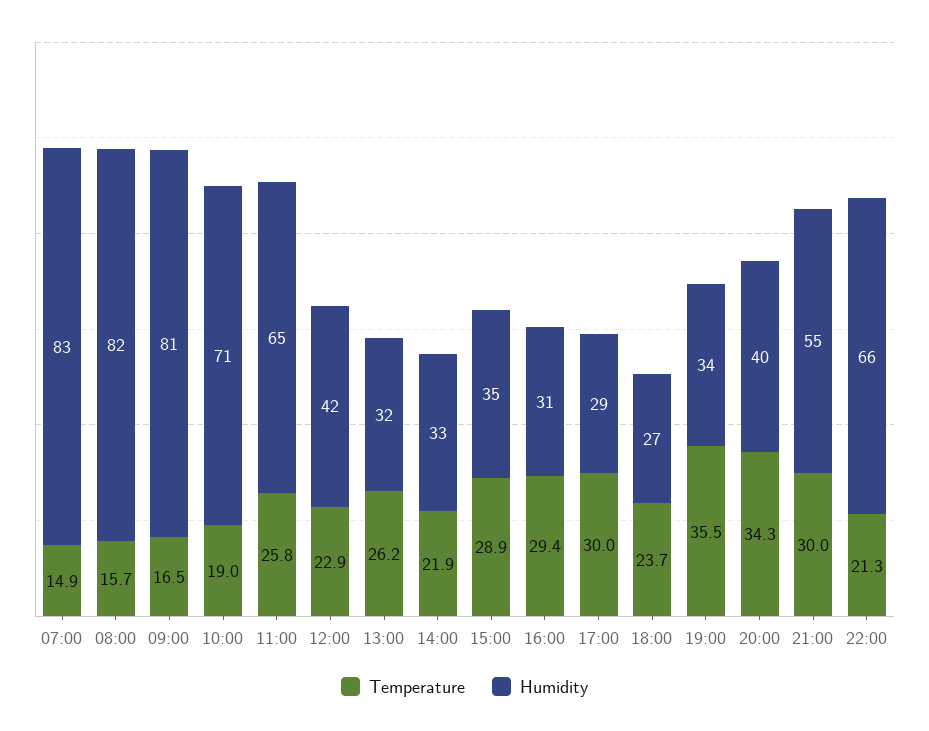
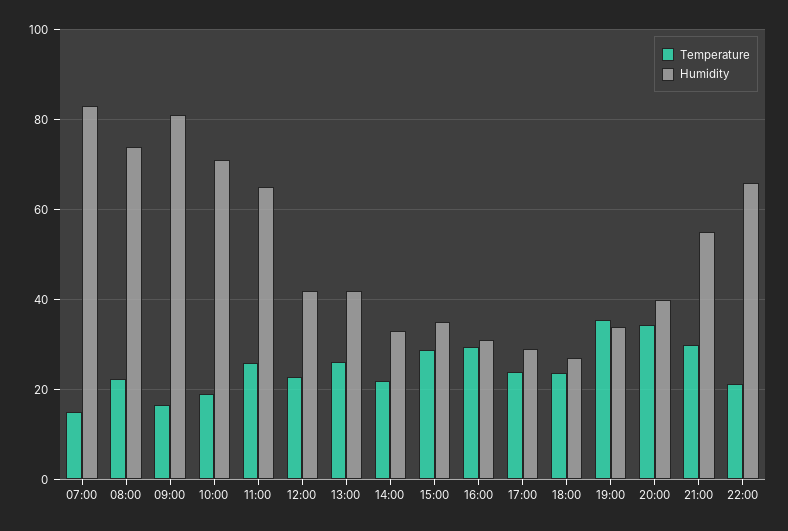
  {
    "Temperature": {
      "07:00": 14.9,
-     "08:00": 15.7,
+     "08:00": 22,
      "09:00": 16.5,
      "10:00": 19,
      "11:00": 25.8,
      "12:00": 22.9,
      "13:00": 26.2,
      "14:00": 21.9,
      "15:00": 28.9,
      "16:00": 29.4,
-     "17:00": 30,
+     "17:00": 24,
      "18:00": 23.7,
      "19:00": 35.5,
      "20:00": 34.3,
      "21:00": 30,
      "22:00": 21.3
    },
    "Humidity": {
      "07:00": 83,
-     "08:00": 82,
+     "08:00": 74,
      "09:00": 81,
      "10:00": 71,
      "11:00": 65,
      "12:00": 42,
-     "13:00": 32,
+     "13:00": 42,
      "14:00": 33,
      "15:00": 35,
      "16:00": 31,
      "17:00": 29,
      "18:00": 27,
      "19:00": 34,
      "20:00": 40,
      "21:00": 55,
      "22:00": 66
    }
  }

